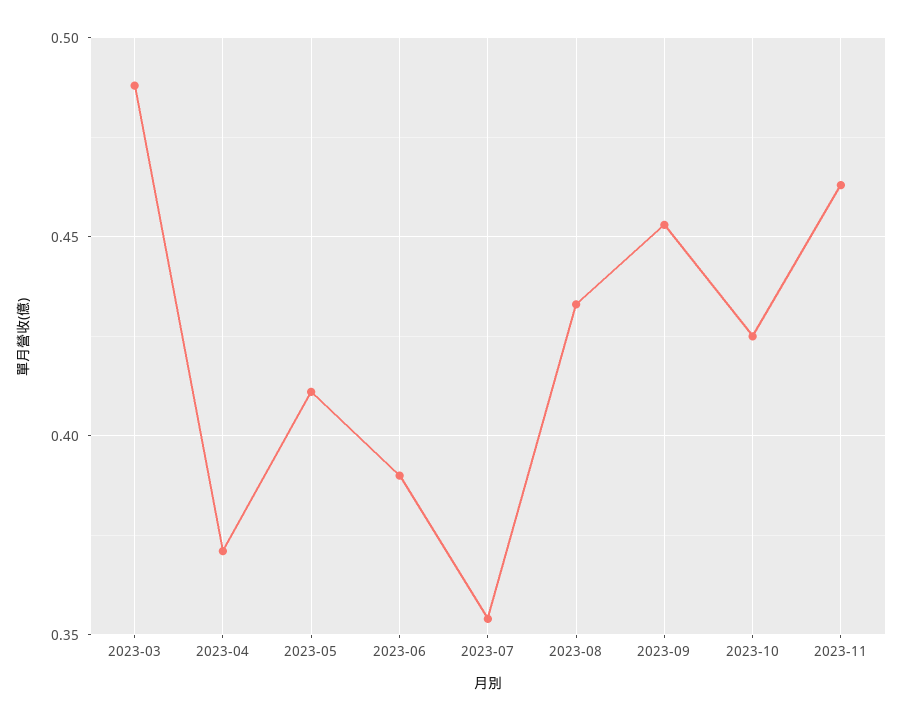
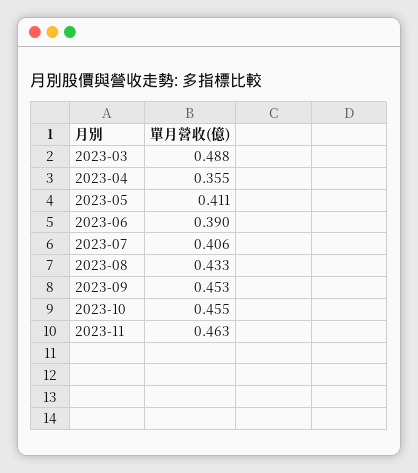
  {
    "2023-03": 0.488,
-   "2023-04": 0.37,
+   "2023-04": 0.355,
    "2023-05": 0.411,
    "2023-06": 0.39,
-   "2023-07": 0.355,
+   "2023-07": 0.406,
    "2023-08": 0.433,
    "2023-09": 0.453,
-   "2023-10": 0.425,
+   "2023-10": 0.455,
    "2023-11": 0.463
  }

